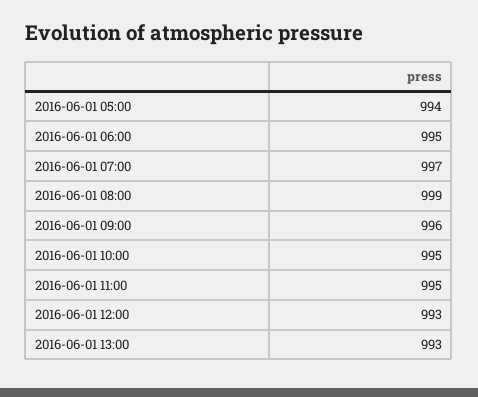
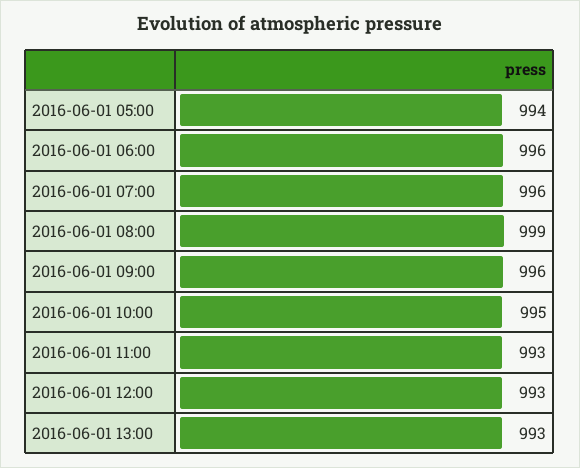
  {
    "2016-06-01 05:00": 994,
-   "2016-06-01 06:00": 995,
+   "2016-06-01 06:00": 996,
-   "2016-06-01 07:00": 997,
+   "2016-06-01 07:00": 996,
    "2016-06-01 08:00": 999,
    "2016-06-01 09:00": 996,
    "2016-06-01 10:00": 995,
-   "2016-06-01 11:00": 995,
+   "2016-06-01 11:00": 993,
    "2016-06-01 12:00": 993,
    "2016-06-01 13:00": 993
  }

